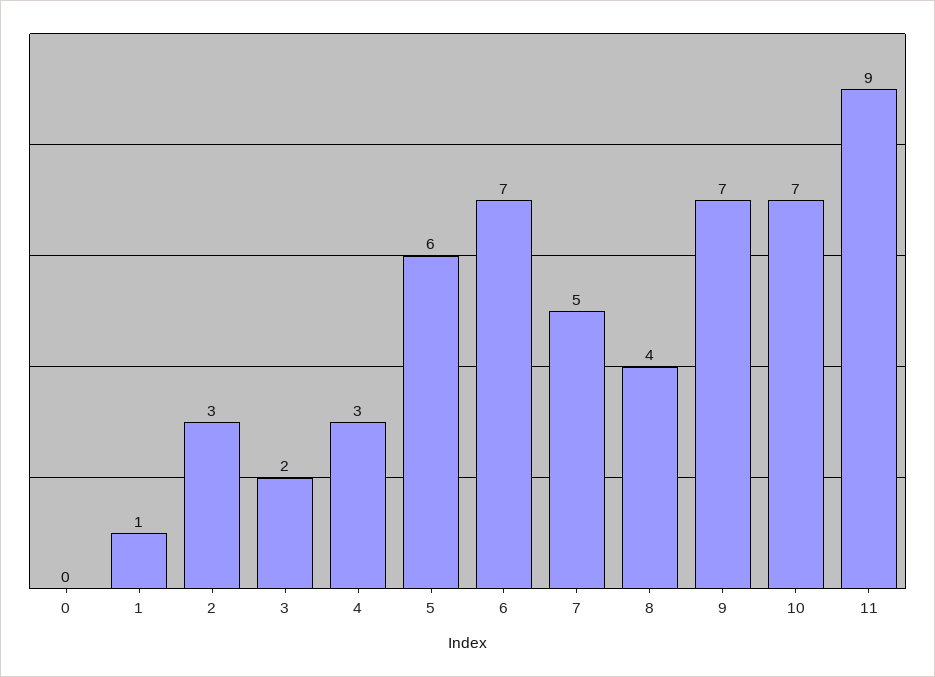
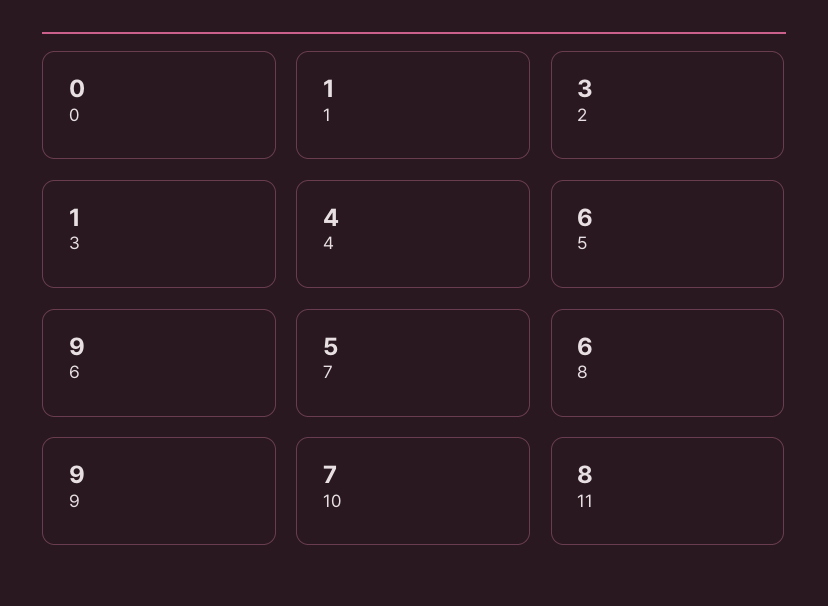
  {
    "0": 0,
    "1": 1,
    "2": 3,
-   "3": 2,
+   "3": 1,
-   "4": 3,
+   "4": 4,
    "5": 6,
-   "6": 7,
+   "6": 9,
    "7": 5,
-   "8": 4,
+   "8": 6,
-   "9": 7,
+   "9": 9,
    "10": 7,
-   "11": 9
+   "11": 8
  }

